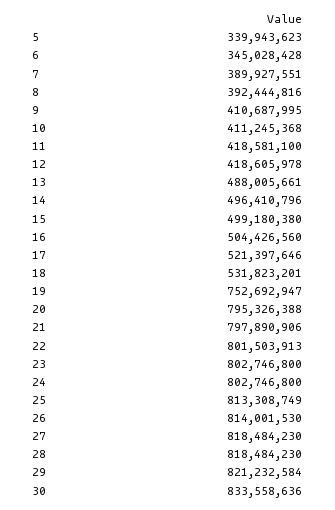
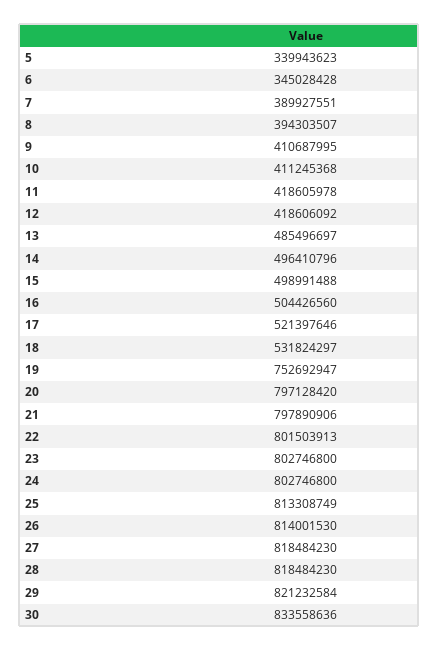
  {
    "5": 339943623,
    "6": 345028428,
    "7": 389927551,
-   "8": 392444816,
+   "8": 394303507,
    "9": 410687995,
    "10": 411245368,
-   "11": 418581100,
+   "11": 418605978,
-   "12": 418605978,
+   "12": 418606092,
-   "13": 488005661,
+   "13": 485496697,
    "14": 496410796,
-   "15": 499180380,
+   "15": 498991488,
    "16": 504426560,
    "17": 521397646,
-   "18": 531823201,
+   "18": 531824297,
    "19": 752692947,
-   "20": 795326388,
+   "20": 797128420,
    "21": 797890906,
    "22": 801503913,
    "23": 802746800,
    "24": 802746800,
    "25": 813308749,
    "26": 814001530,
    "27": 818484230,
    "28": 818484230,
    "29": 821232584,
    "30": 833558636
  }

